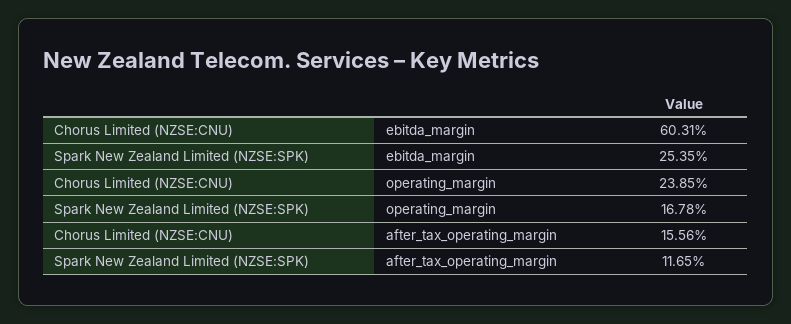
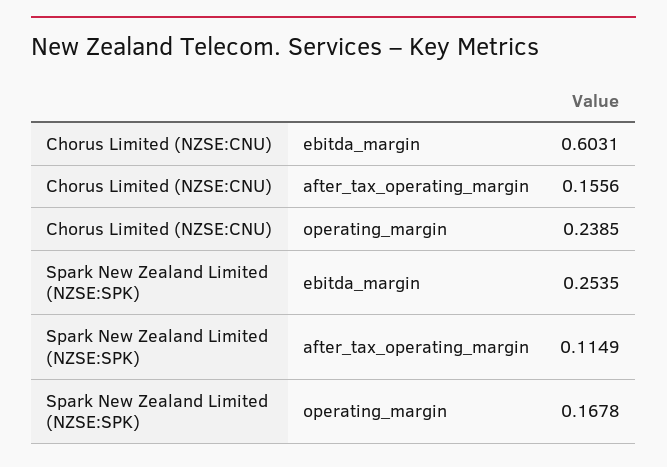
  {
    "Chorus Limited (NZSE:CNU)": {
      "ebitda_margin": 0.6031,
      "operating_margin": 0.2385,
      "after_tax_operating_margin": 0.1556
    },
    "Spark New Zealand Limited (NZSE:SPK)": {
      "ebitda_margin": 0.2535,
      "operating_margin": 0.1678,
-     "after_tax_operating_margin": 0.1165
+     "after_tax_operating_margin": 0.1149
    }
  }

